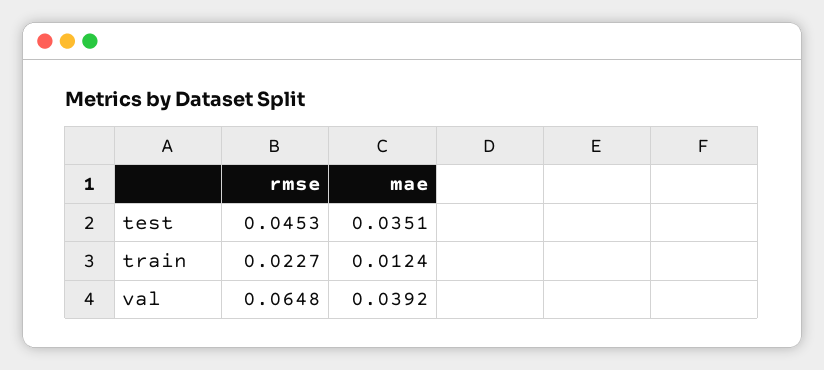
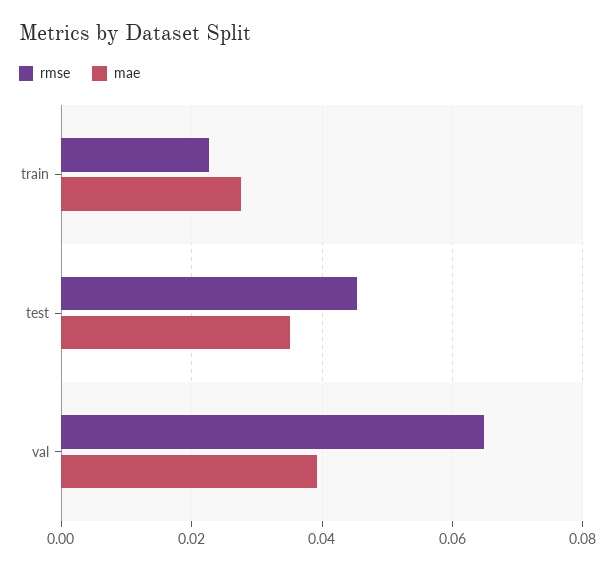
  {
    "rmse": {
      "test": 0.0453,
      "train": 0.0227,
      "val": 0.0648
    },
    "mae": {
      "test": 0.0351,
-     "train": 0.0124,
+     "train": 0.028,
      "val": 0.0392
    }
  }

